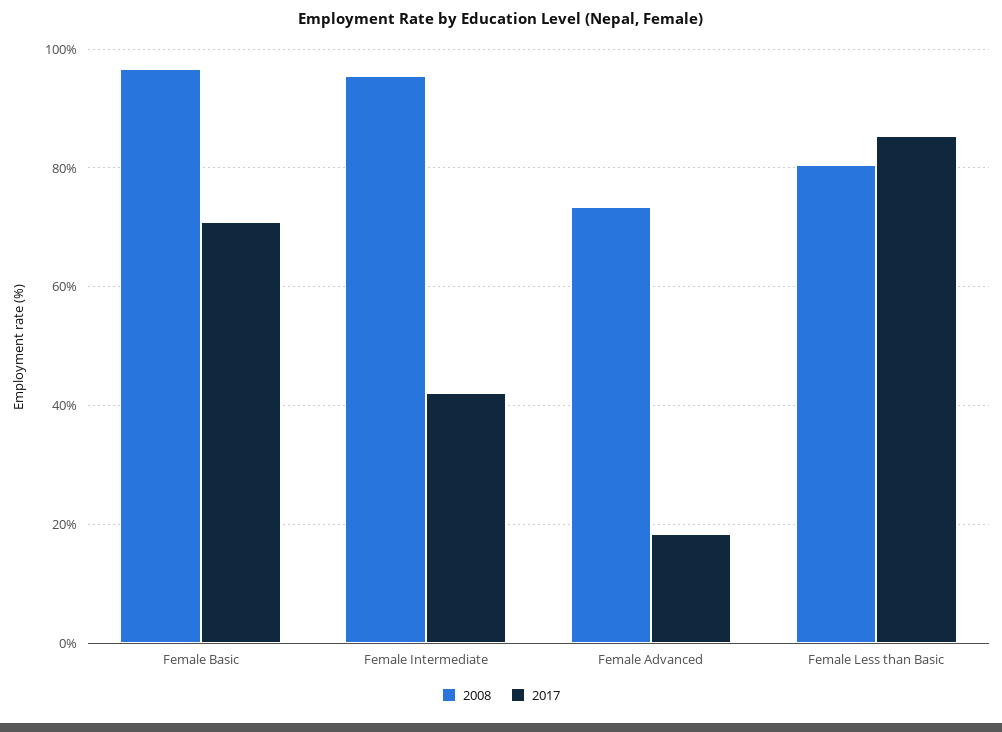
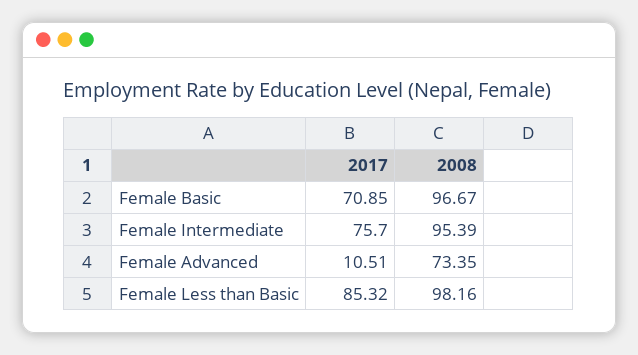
  {
    "2008": {
      "Female Basic": 96.67,
      "Female Intermediate": 95.39,
      "Female Advanced": 73.35,
-     "Female Less than Basic": 80
+     "Female Less than Basic": 98.16
    },
    "2017": {
      "Female Basic": 70.85,
-     "Female Intermediate": 42,
+     "Female Intermediate": 75.7,
-     "Female Advanced": 18,
+     "Female Advanced": 10.51,
      "Female Less than Basic": 85.32
    }
  }

